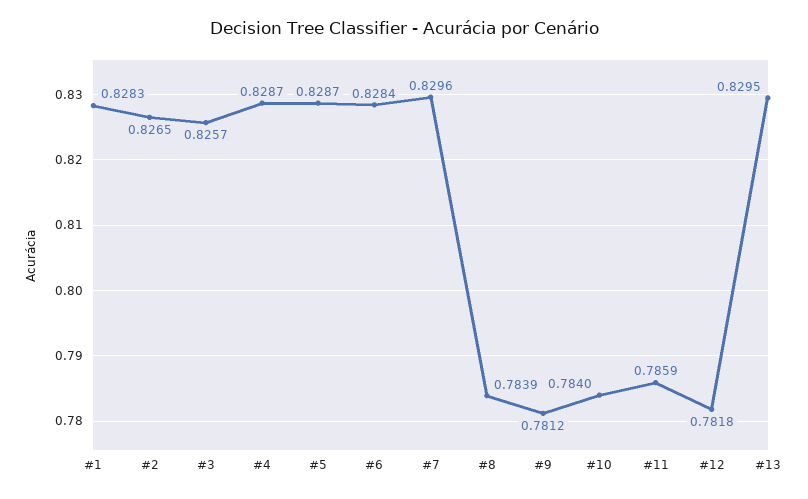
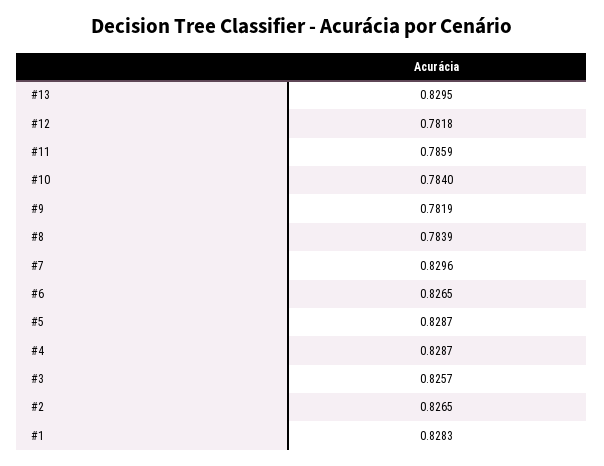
  {
    "#1": 0.8283,
    "#2": 0.8265,
    "#3": 0.8257,
    "#4": 0.8287,
    "#5": 0.8287,
-   "#6": 0.8284,
+   "#6": 0.8265,
    "#7": 0.8296,
    "#8": 0.7839,
-   "#9": 0.7812,
+   "#9": 0.7819,
    "#10": 0.784,
    "#11": 0.7859,
    "#12": 0.7818,
    "#13": 0.8295
  }

